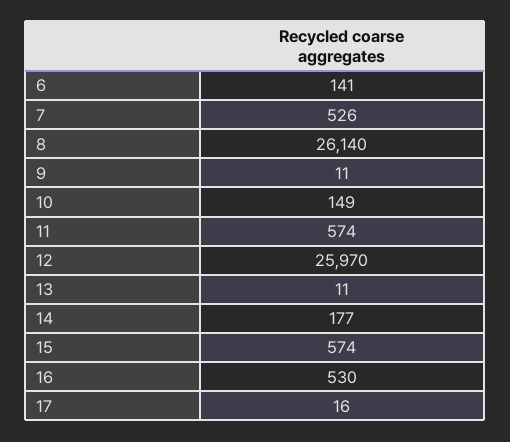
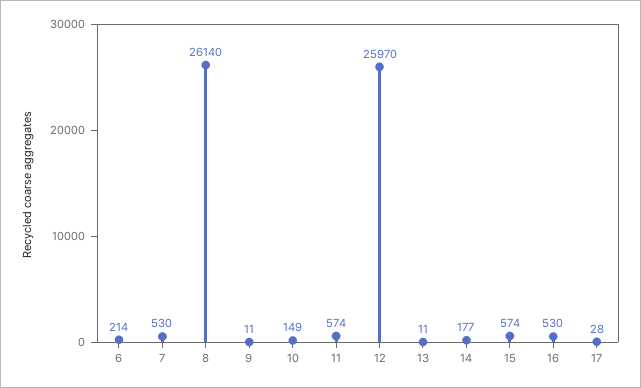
  {
-   "6": 141,
+   "6": 214,
-   "7": 526,
+   "7": 530,
    "8": 26140,
    "9": 11,
    "10": 149,
    "11": 574,
    "12": 25970,
    "13": 11,
    "14": 177,
    "15": 574,
    "16": 530,
-   "17": 16
+   "17": 28
  }

